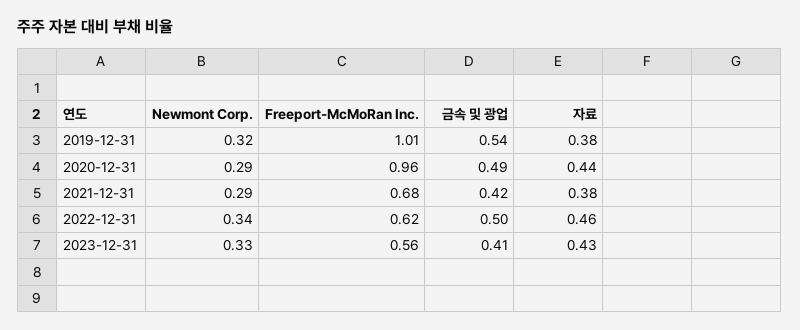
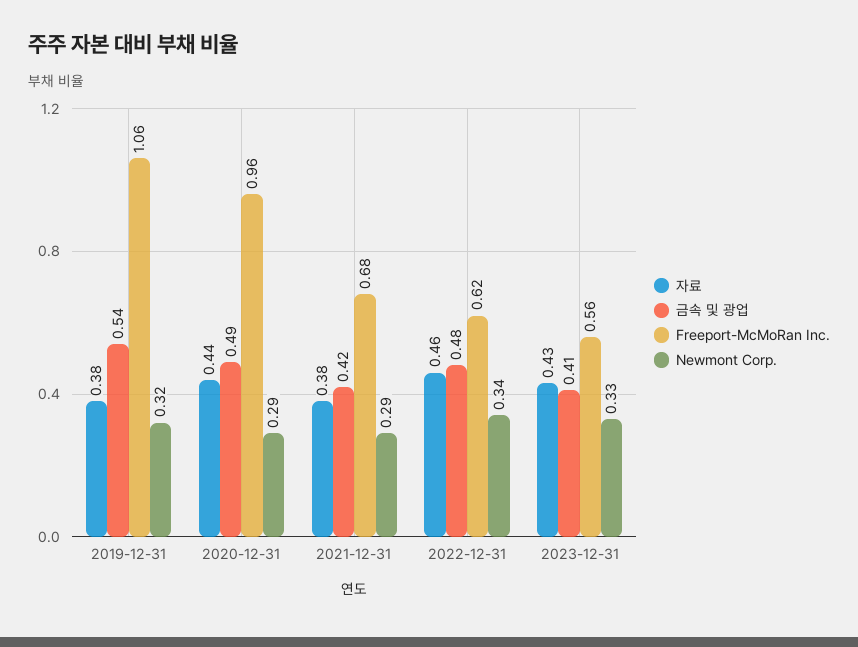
  {
    "Newmont Corp.": {
      "2019-12-31": 0.32,
      "2020-12-31": 0.29,
      "2021-12-31": 0.29,
      "2022-12-31": 0.34,
      "2023-12-31": 0.33
    },
    "Freeport-McMoRan Inc.": {
-     "2019-12-31": 1.01,
+     "2019-12-31": 1.06,
      "2020-12-31": 0.96,
      "2021-12-31": 0.68,
      "2022-12-31": 0.62,
      "2023-12-31": 0.56
    },
    "금속 및 광업": {
      "2019-12-31": 0.54,
      "2020-12-31": 0.49,
      "2021-12-31": 0.42,
-     "2022-12-31": 0.5,
+     "2022-12-31": 0.48,
      "2023-12-31": 0.41
    },
    "자료": {
      "2019-12-31": 0.38,
      "2020-12-31": 0.44,
      "2021-12-31": 0.38,
      "2022-12-31": 0.46,
      "2023-12-31": 0.43
    }
  }

